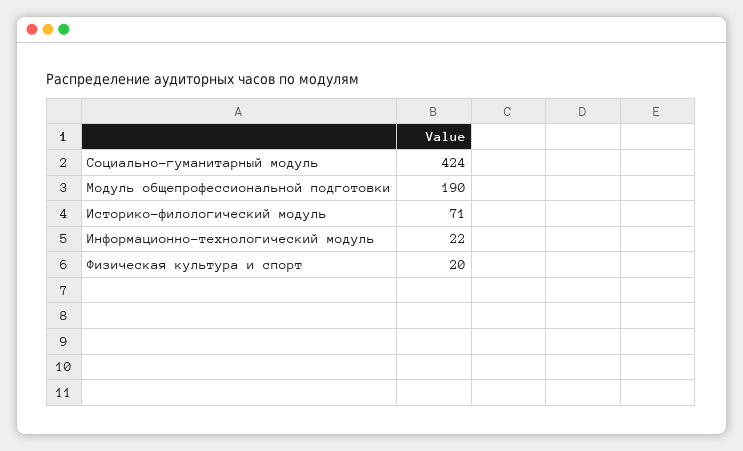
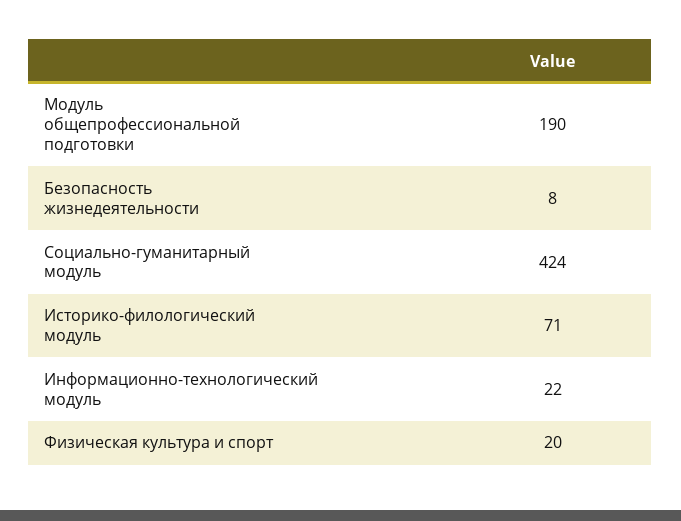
  {
    "Социально-гуманитарный модуль": 424,
    "Модуль общепрофессиональной подготовки": 190,
    "Историко-филологический модуль": 71,
    "Информационно-технологический модуль": 22,
-   "Физическая культура и спорт": 20
+   "Физическая культура и спорт": 20,
+   "Безопасность жизнедеятельности": 8
  }

